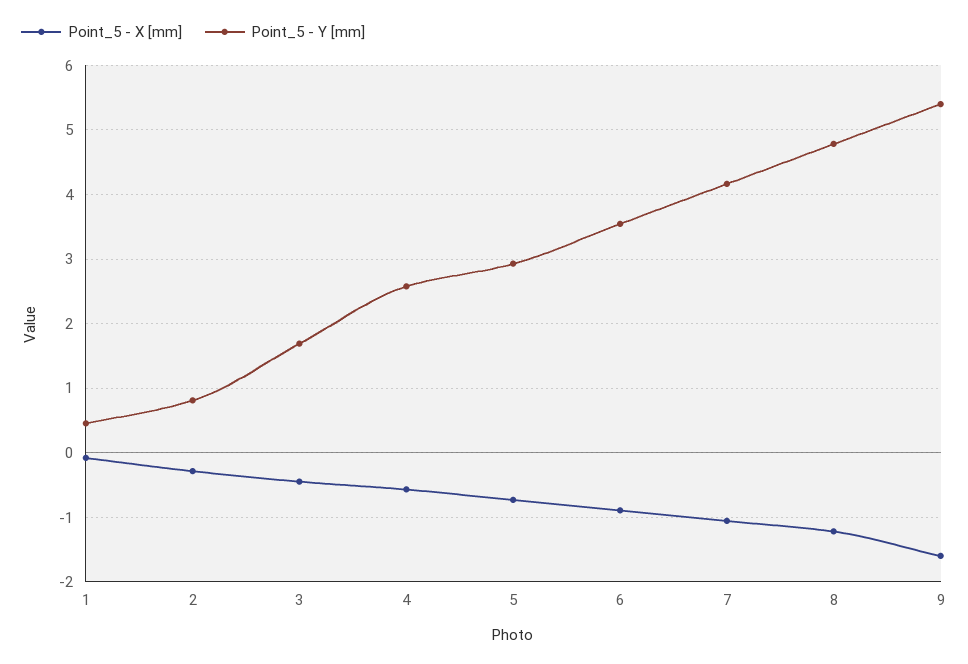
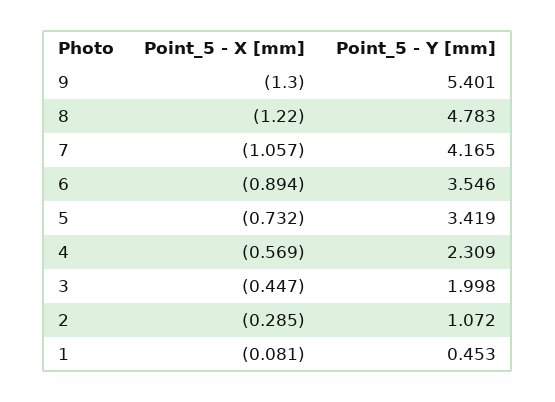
  {
    "Point_5 - X [mm]": {
      "1": -0.081,
      "2": -0.285,
      "3": -0.447,
      "4": -0.569,
      "5": -0.732,
      "6": -0.894,
      "7": -1.057,
      "8": -1.22,
-     "9": -1.6
+     "9": -1.3
    },
    "Point_5 - Y [mm]": {
      "1": 0.453,
-     "2": 0.8,
+     "2": 1.072,
-     "3": 1.7,
+     "3": 1.998,
-     "4": 2.6,
+     "4": 2.309,
-     "5": 2.9,
+     "5": 3.419,
      "6": 3.546,
      "7": 4.165,
      "8": 4.783,
      "9": 5.401
    }
  }

